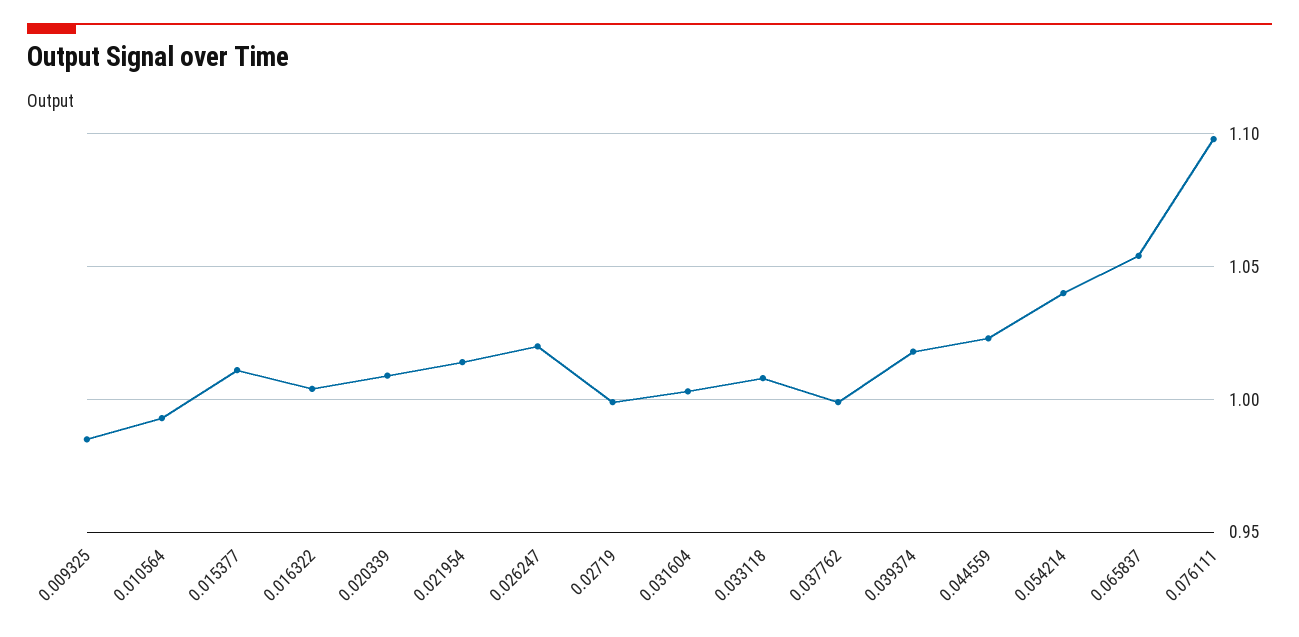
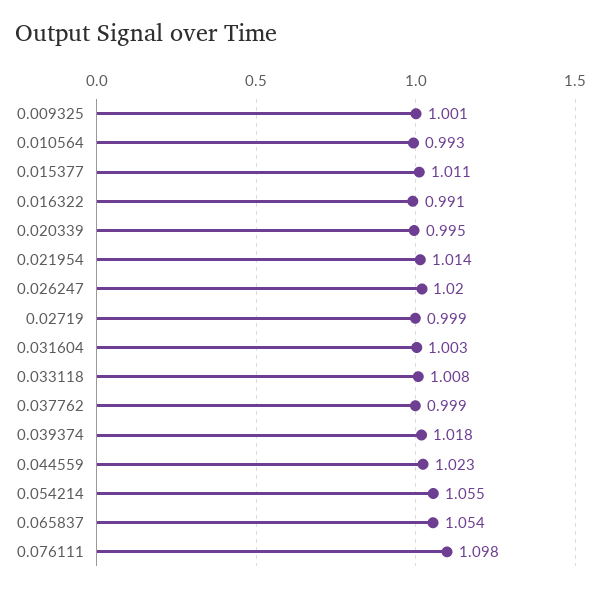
  {
-   "0.009325": 0.985,
+   "0.009325": 1.001,
    "0.010564": 0.993,
    "0.015377": 1.011,
-   "0.016322": 1.005,
+   "0.016322": 0.991,
-   "0.020339": 1.01,
+   "0.020339": 0.995,
    "0.021954": 1.014,
    "0.026247": 1.02,
    "0.02719": 0.999,
    "0.031604": 1.003,
    "0.033118": 1.008,
    "0.037762": 0.999,
    "0.039374": 1.018,
    "0.044559": 1.023,
-   "0.054214": 1.04,
+   "0.054214": 1.055,
    "0.065837": 1.054,
    "0.076111": 1.098
  }

